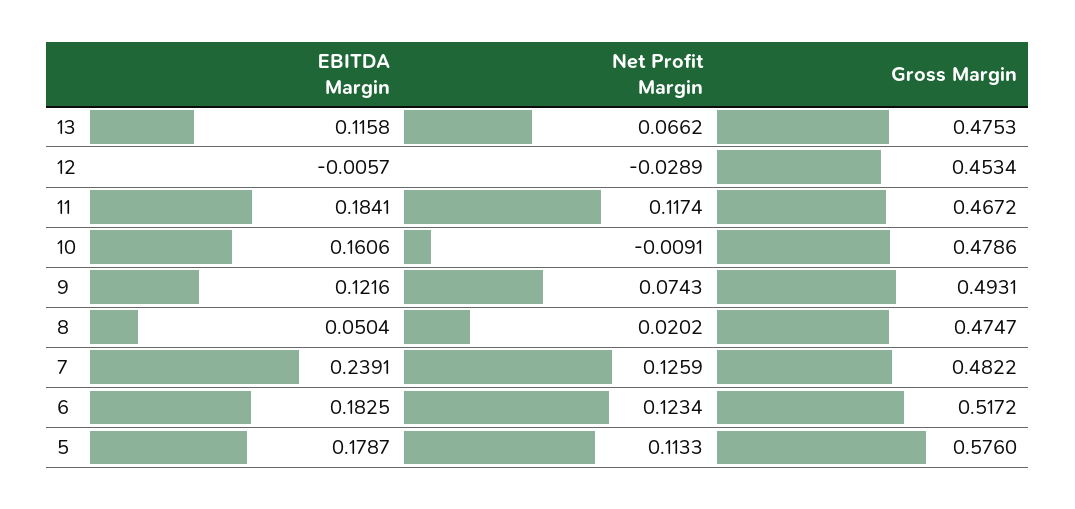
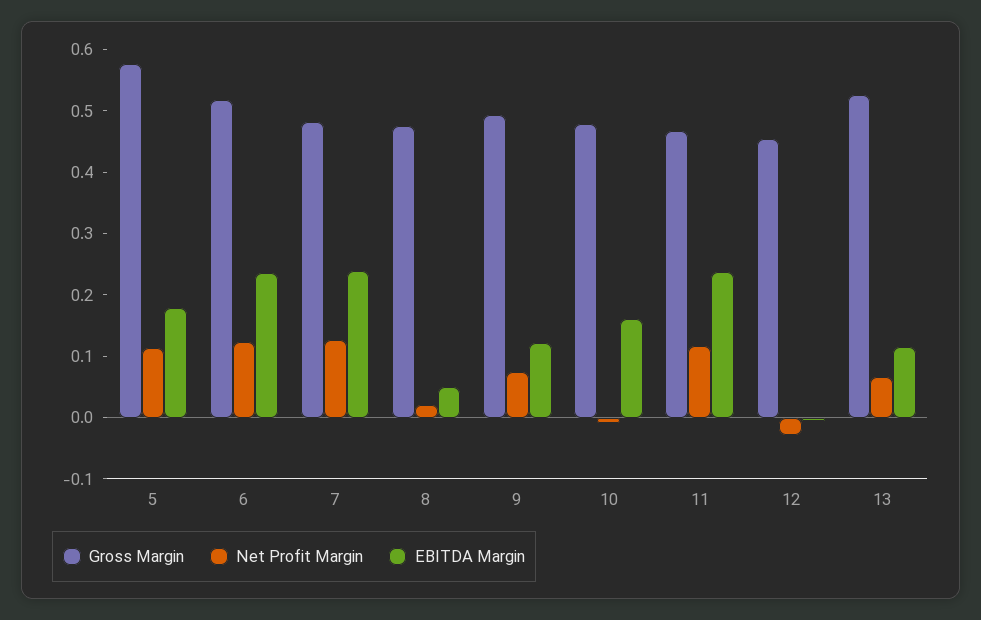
  {
    "EBITDA Margin": {
      "13": 0.1158,
      "12": -0.0057,
-     "11": 0.1841,
+     "11": 0.24,
      "10": 0.1606,
      "9": 0.1216,
      "8": 0.0504,
      "7": 0.2391,
-     "6": 0.1825,
+     "6": 0.24,
      "5": 0.1787
    },
    "Net Profit Margin": {
      "13": 0.0662,
      "12": -0.0289,
      "11": 0.1174,
      "10": -0.0091,
      "9": 0.0743,
      "8": 0.0202,
      "7": 0.1259,
      "6": 0.1234,
      "5": 0.1133
    },
    "Gross Margin": {
-     "13": 0.4753,
+     "13": 0.52,
      "12": 0.4534,
      "11": 0.4672,
      "10": 0.4786,
      "9": 0.4931,
      "8": 0.4747,
      "7": 0.4822,
      "6": 0.5172,
      "5": 0.576
    }
  }

